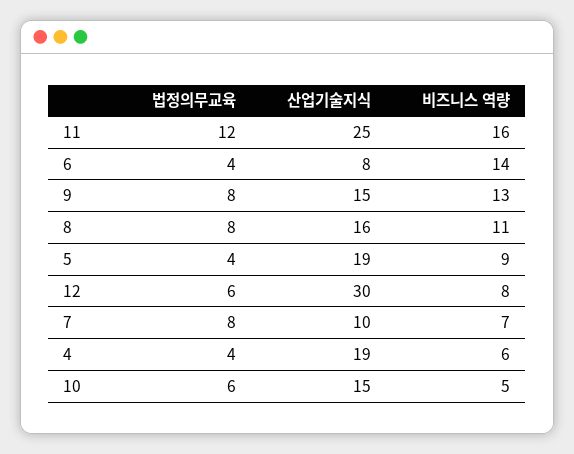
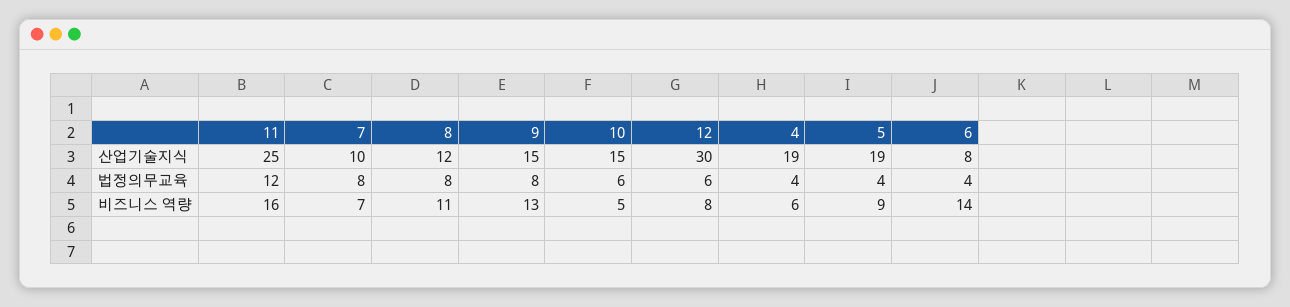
  {
    "법정의무교육": {
      "11": 12,
      "6": 4,
      "9": 8,
      "8": 8,
      "5": 4,
      "12": 6,
      "7": 8,
      "4": 4,
      "10": 6
    },
    "산업기술지식": {
      "11": 25,
      "6": 8,
      "9": 15,
-     "8": 16,
+     "8": 12,
      "5": 19,
      "12": 30,
      "7": 10,
      "4": 19,
      "10": 15
    },
    "비즈니스 역량": {
      "11": 16,
      "6": 14,
      "9": 13,
      "8": 11,
      "5": 9,
      "12": 8,
      "7": 7,
      "4": 6,
      "10": 5
    }
  }

